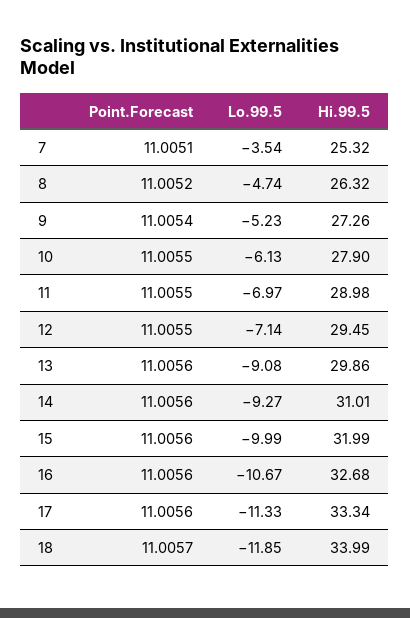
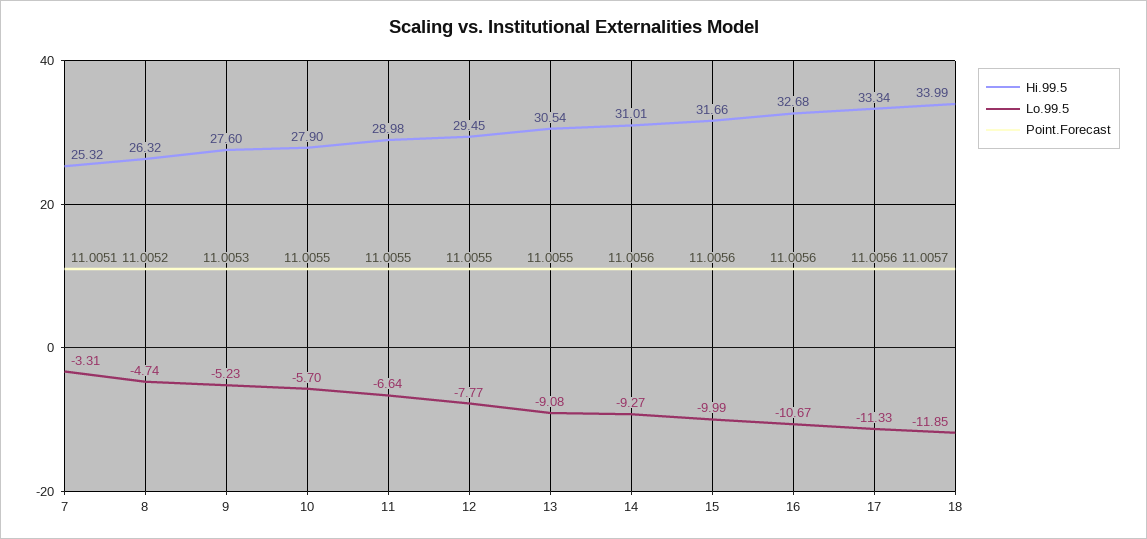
  {
    "Point.Forecast": {
      "7": 11.0051,
      "8": 11.0052,
-     "9": 11.0054,
+     "9": 11.0053,
      "10": 11.0055,
      "11": 11.0055,
      "12": 11.0055,
-     "13": 11.0056,
+     "13": 11.0055,
      "14": 11.0056,
      "15": 11.0056,
      "16": 11.0056,
      "17": 11.0056,
      "18": 11.0057
    },
    "Lo.99.5": {
-     "7": -3.54,
+     "7": -3.31,
      "8": -4.74,
      "9": -5.23,
-     "10": -6.13,
+     "10": -5.7,
-     "11": -6.97,
+     "11": -6.64,
-     "12": -7.14,
+     "12": -7.77,
      "13": -9.08,
      "14": -9.27,
      "15": -9.99,
      "16": -10.67,
      "17": -11.33,
      "18": -11.85
    },
    "Hi.99.5": {
      "7": 25.32,
      "8": 26.32,
-     "9": 27.26,
+     "9": 27.6,
      "10": 27.9,
      "11": 28.98,
      "12": 29.45,
-     "13": 29.86,
+     "13": 30.54,
      "14": 31.01,
-     "15": 31.99,
+     "15": 31.66,
      "16": 32.68,
      "17": 33.34,
      "18": 33.99
    }
  }

